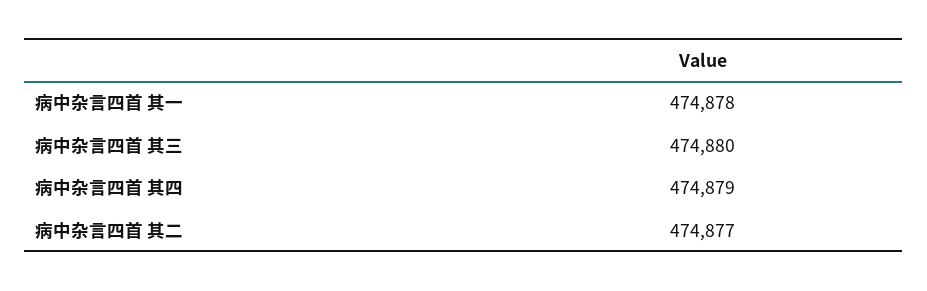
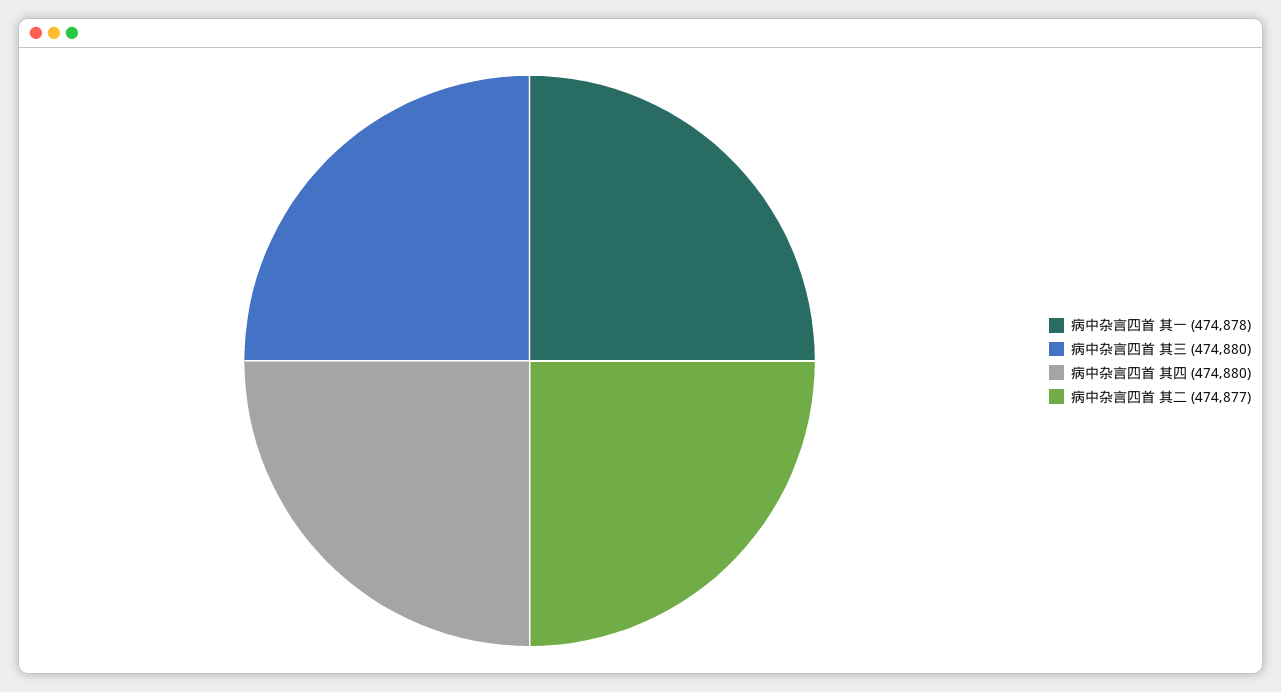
  {
    "病中杂言四首 其一": 474878,
    "病中杂言四首 其三": 474880,
-   "病中杂言四首 其四": 474879,
+   "病中杂言四首 其四": 474880,
    "病中杂言四首 其二": 474877
  }

